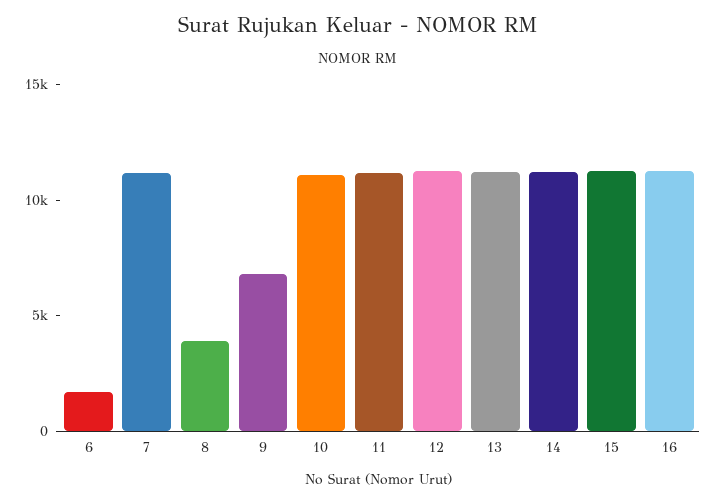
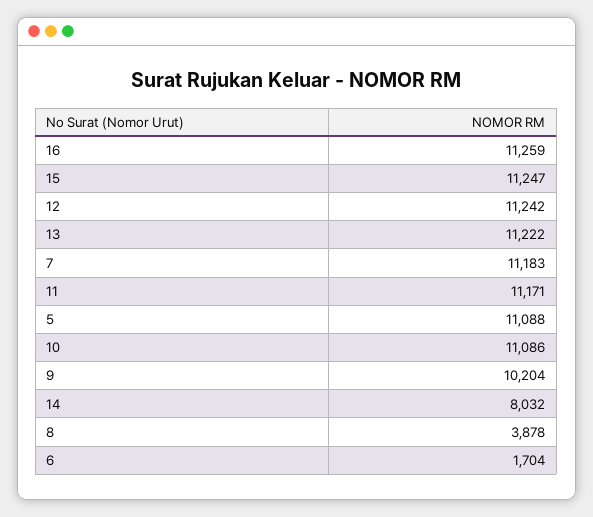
  {
    "6": 1704,
    "7": 11183,
    "8": 3878,
-   "9": 7000,
+   "9": 10204,
    "10": 11086,
    "11": 11171,
    "12": 11242,
    "13": 11222,
-   "14": 11000,
+   "14": 8032,
    "15": 11247,
-   "16": 11259
+   "16": 11259,
+   "5": 11088
  }

